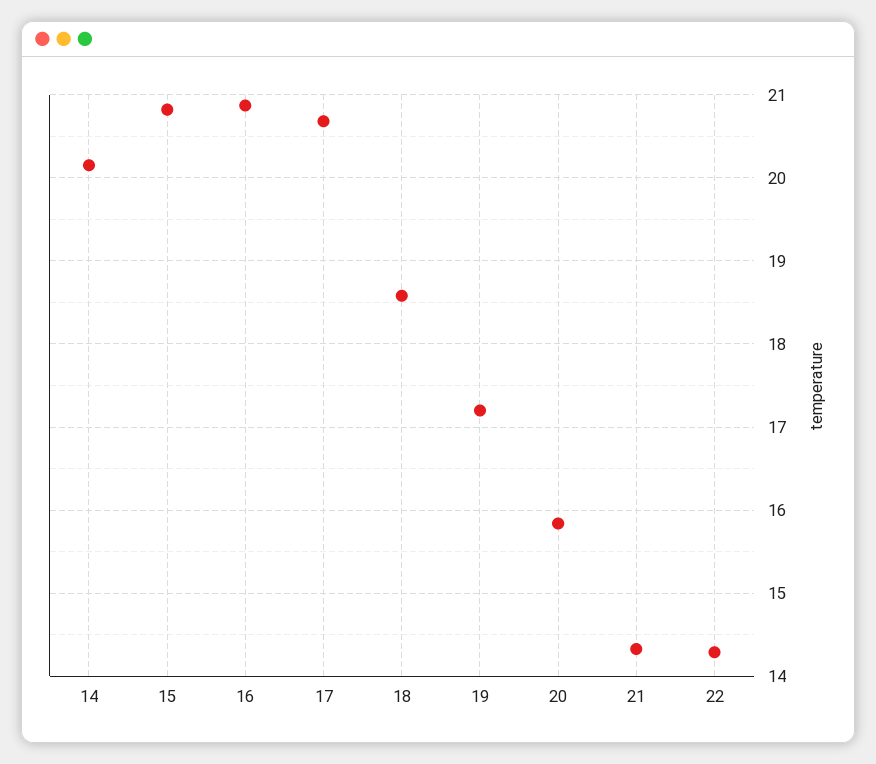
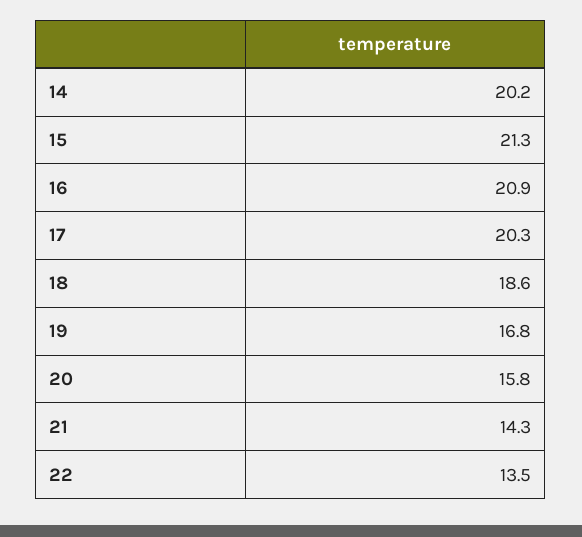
  {
    "14": 20.2,
-   "15": 20.8,
+   "15": 21.3,
    "16": 20.9,
-   "17": 20.7,
+   "17": 20.3,
    "18": 18.6,
-   "19": 17.2,
+   "19": 16.8,
    "20": 15.8,
    "21": 14.3,
-   "22": 14.3
+   "22": 13.5
  }

